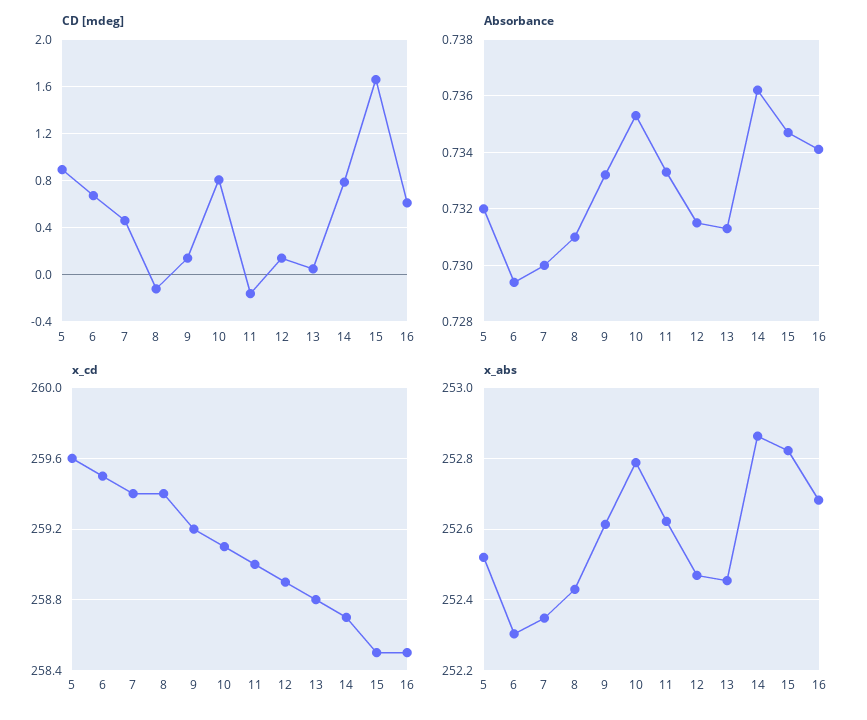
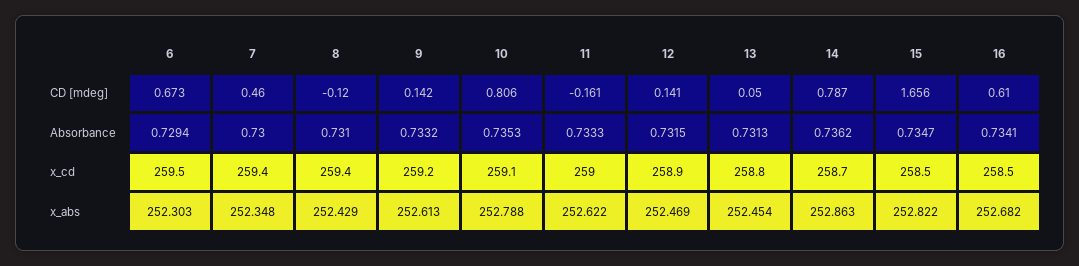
  {
    "CD [mdeg]": {
-     "5": 0.9,
      "6": 0.673,
      "7": 0.46,
      "8": -0.12,
      "9": 0.142,
      "10": 0.806,
      "11": -0.161,
      "12": 0.141,
      "13": 0.05,
      "14": 0.787,
      "15": 1.656,
      "16": 0.61
    },
    "Absorbance": {
-     "5": 0.732,
      "6": 0.7294,
      "7": 0.73,
      "8": 0.731,
      "9": 0.7332,
      "10": 0.7353,
      "11": 0.7333,
      "12": 0.7315,
      "13": 0.7313,
      "14": 0.7362,
      "15": 0.7347,
      "16": 0.7341
    },
    "x_cd": {
-     "5": 259.6,
      "6": 259.5,
      "7": 259.4,
      "8": 259.4,
      "9": 259.2,
      "10": 259.1,
      "11": 259,
      "12": 258.9,
      "13": 258.8,
      "14": 258.7,
      "15": 258.5,
      "16": 258.5
    },
    "x_abs": {
-     "5": 252.52,
      "6": 252.303,
      "7": 252.348,
      "8": 252.429,
      "9": 252.613,
      "10": 252.788,
      "11": 252.622,
      "12": 252.469,
      "13": 252.454,
      "14": 252.863,
      "15": 252.822,
      "16": 252.682
    }
  }

